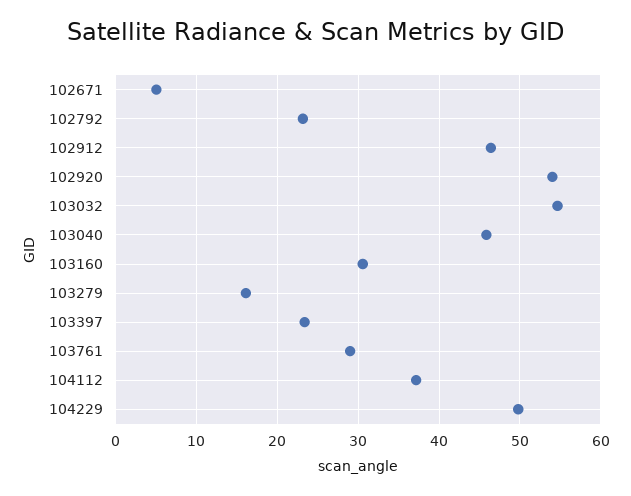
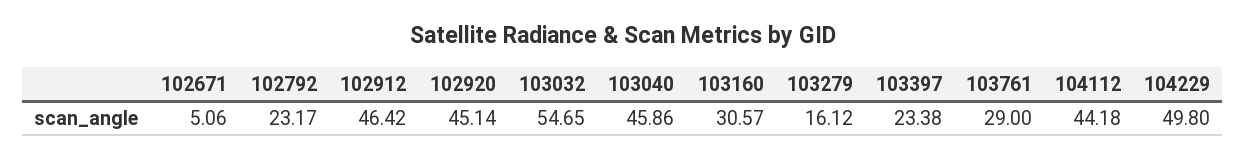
  {
    "102671": 5.06,
    "102792": 23.17,
    "102912": 46.42,
-   "102920": 54,
+   "102920": 45.14,
    "103032": 54.65,
    "103040": 45.86,
    "103160": 30.57,
    "103279": 16.12,
    "103397": 23.38,
    "103761": 29,
-   "104112": 37,
+   "104112": 44.18,
    "104229": 49.8
  }

